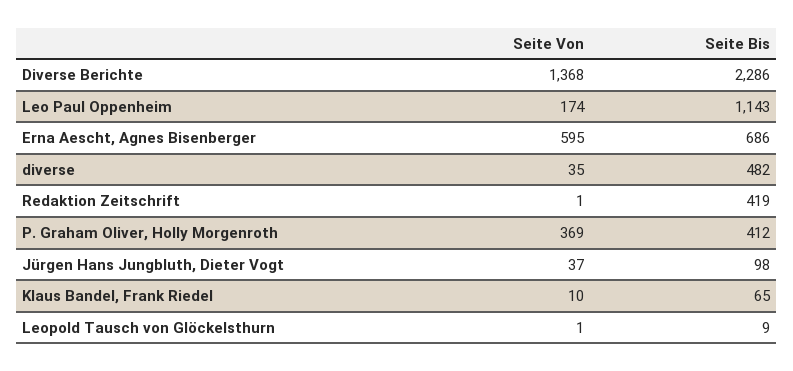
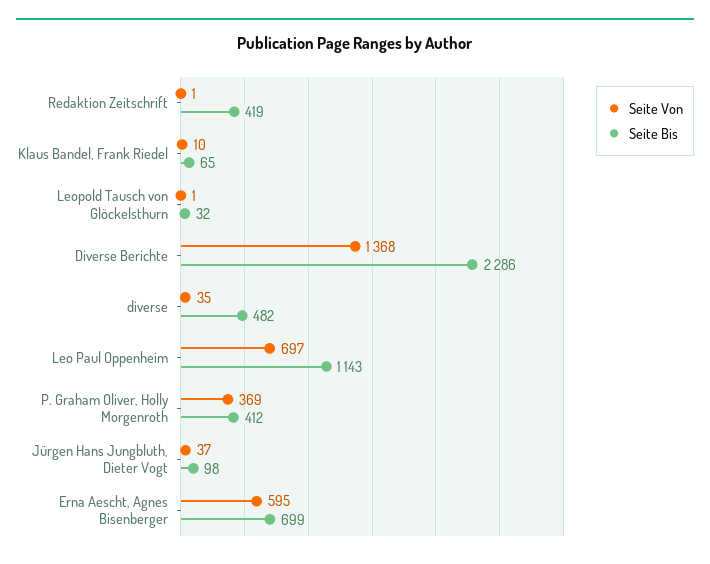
  {
    "Seite Von": {
      "Diverse Berichte": 1368,
-     "Leo Paul Oppenheim": 174,
+     "Leo Paul Oppenheim": 697,
      "Erna Aescht, Agnes Bisenberger": 595,
      "diverse": 35,
      "Redaktion Zeitschrift": 1,
      "P. Graham Oliver, Holly Morgenroth": 369,
      "Jürgen Hans Jungbluth, Dieter Vogt": 37,
      "Klaus Bandel, Frank Riedel": 10,
      "Leopold Tausch von Glöckelsthurn": 1
    },
    "Seite Bis": {
      "Diverse Berichte": 2286,
      "Leo Paul Oppenheim": 1143,
-     "Erna Aescht, Agnes Bisenberger": 686,
+     "Erna Aescht, Agnes Bisenberger": 699,
      "diverse": 482,
      "Redaktion Zeitschrift": 419,
      "P. Graham Oliver, Holly Morgenroth": 412,
      "Jürgen Hans Jungbluth, Dieter Vogt": 98,
      "Klaus Bandel, Frank Riedel": 65,
-     "Leopold Tausch von Glöckelsthurn": 9
+     "Leopold Tausch von Glöckelsthurn": 32
    }
  }

